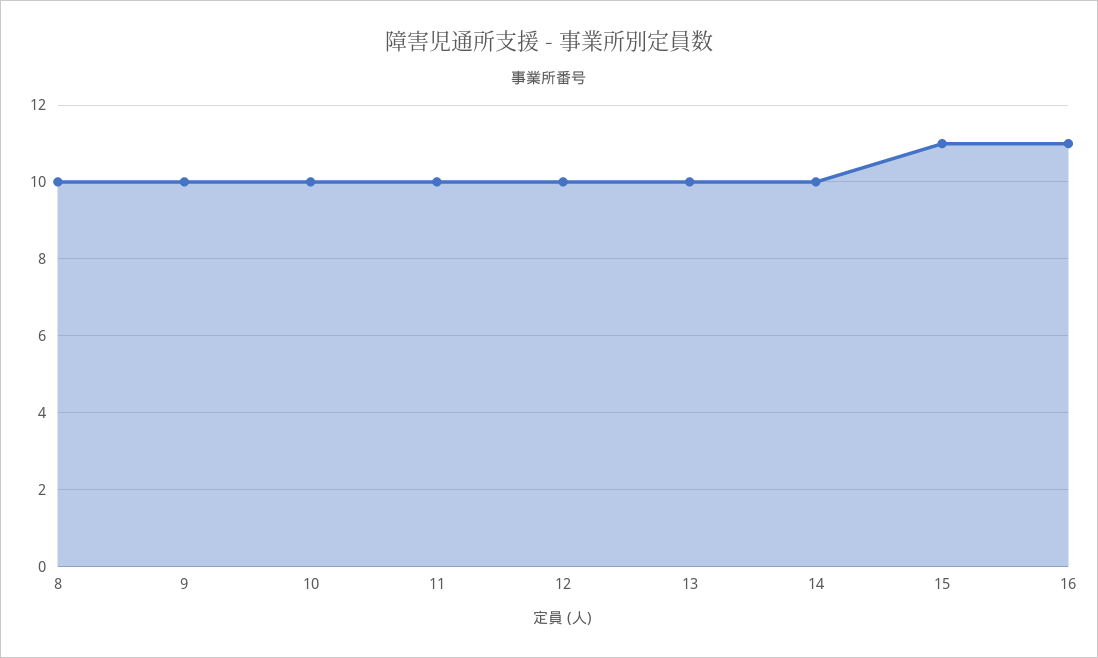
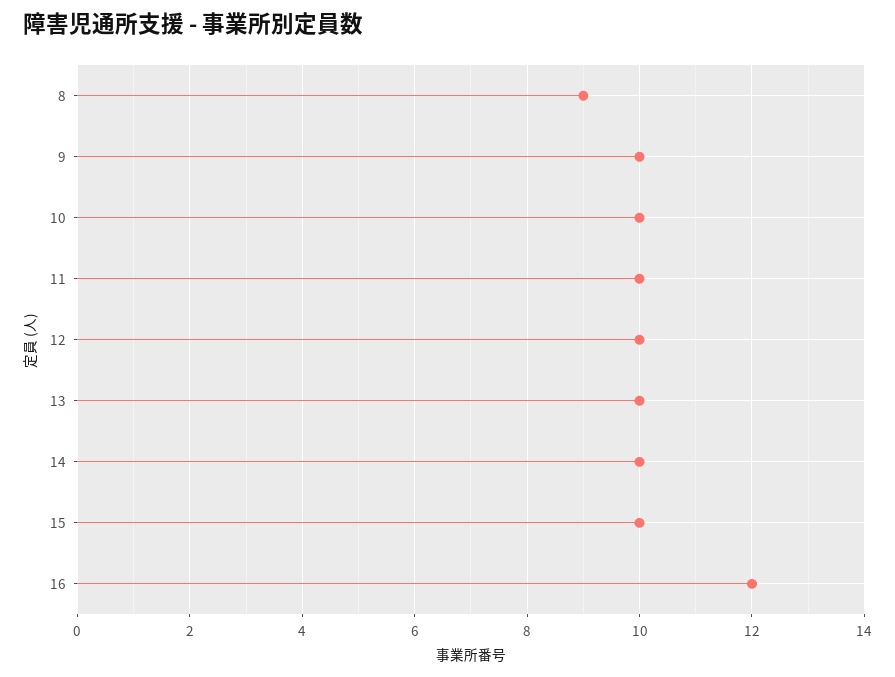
  {
-   "8": 10,
+   "8": 9,
    "9": 10,
    "10": 10,
    "11": 10,
    "12": 10,
    "13": 10,
    "14": 10,
-   "15": 11,
+   "15": 10,
-   "16": 11
+   "16": 12
  }

